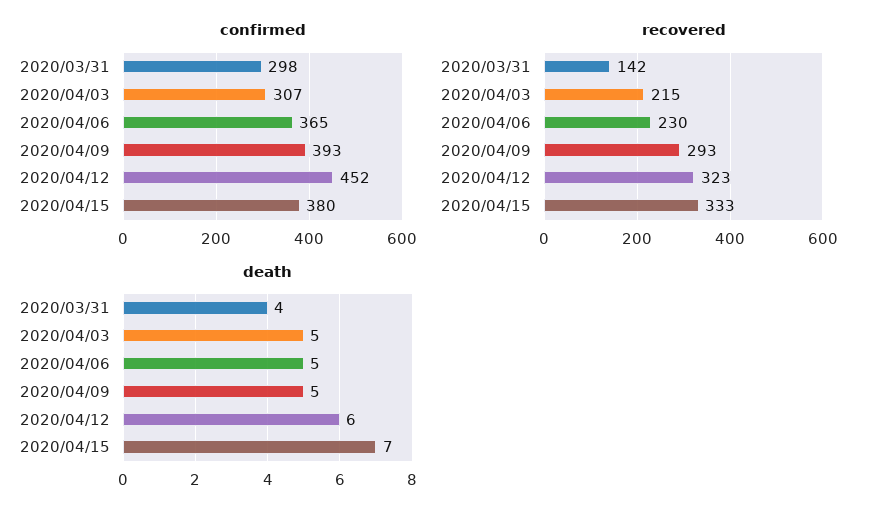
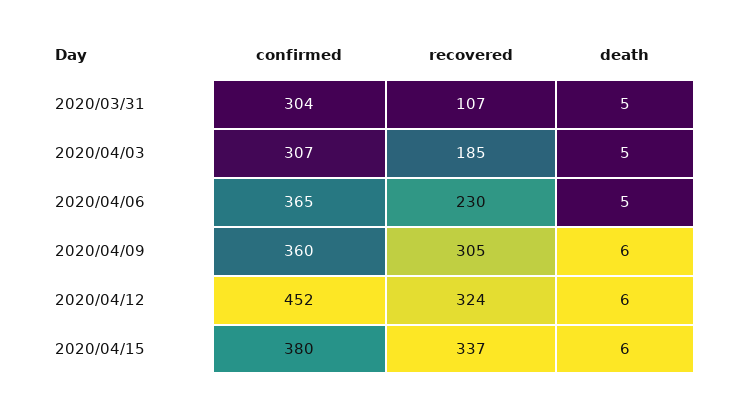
  {
    "confirmed": {
-     "2020/03/31": 298,
+     "2020/03/31": 304,
      "2020/04/03": 307,
      "2020/04/06": 365,
-     "2020/04/09": 393,
+     "2020/04/09": 360,
      "2020/04/12": 452,
      "2020/04/15": 380
    },
    "recovered": {
-     "2020/03/31": 142,
+     "2020/03/31": 107,
-     "2020/04/03": 215,
+     "2020/04/03": 185,
      "2020/04/06": 230,
-     "2020/04/09": 293,
+     "2020/04/09": 305,
-     "2020/04/12": 323,
+     "2020/04/12": 324,
-     "2020/04/15": 333
+     "2020/04/15": 337
    },
    "death": {
-     "2020/03/31": 4,
+     "2020/03/31": 5,
      "2020/04/03": 5,
      "2020/04/06": 5,
-     "2020/04/09": 5,
+     "2020/04/09": 6,
      "2020/04/12": 6,
-     "2020/04/15": 7
+     "2020/04/15": 6
    }
  }

